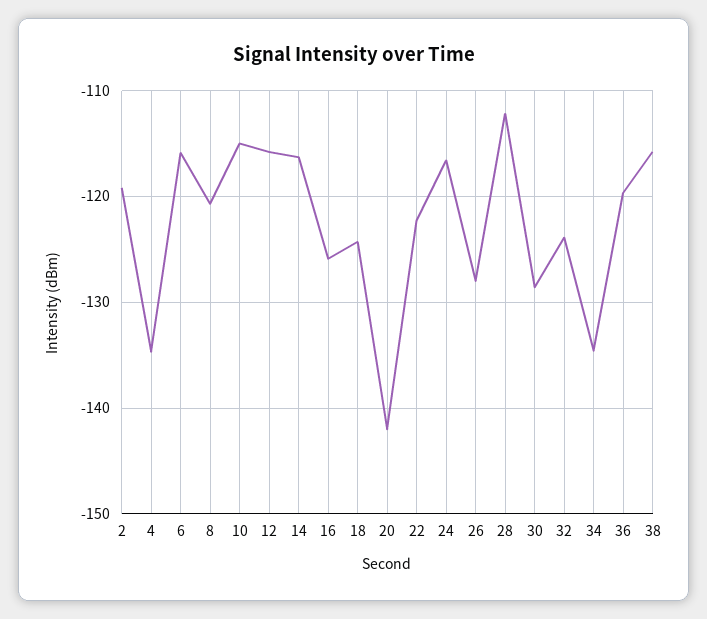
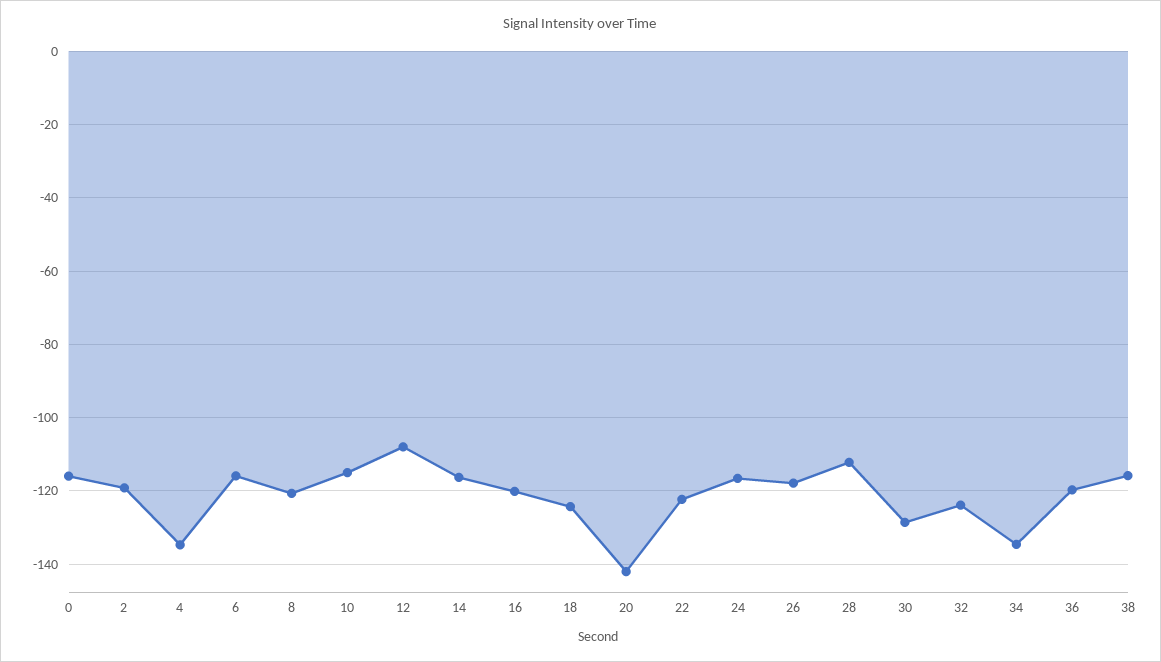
  {
    "2": -119,
    "4": -135,
    "6": -116,
    "8": -121,
    "10": -115,
-   "12": -116,
+   "12": -108,
    "14": -116,
-   "16": -126,
+   "16": -120,
    "18": -124,
    "20": -142,
    "22": -122,
    "24": -117,
-   "26": -128,
+   "26": -118,
    "28": -112,
    "30": -129,
    "32": -124,
    "34": -135,
    "36": -120,
-   "38": -116
+   "38": -116,
+   "0": -116
  }

